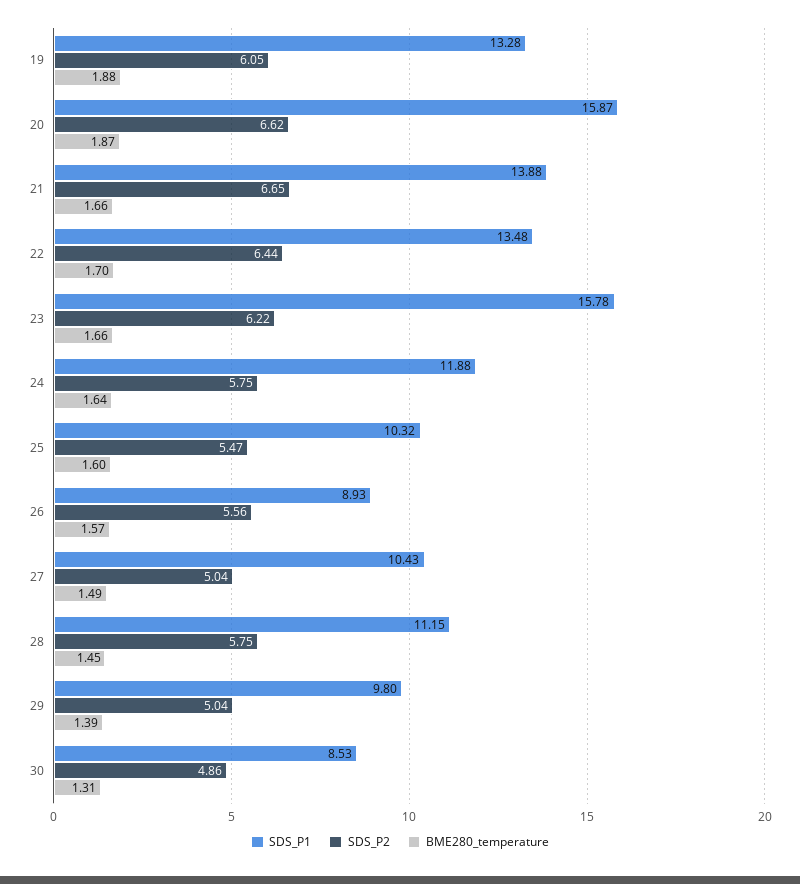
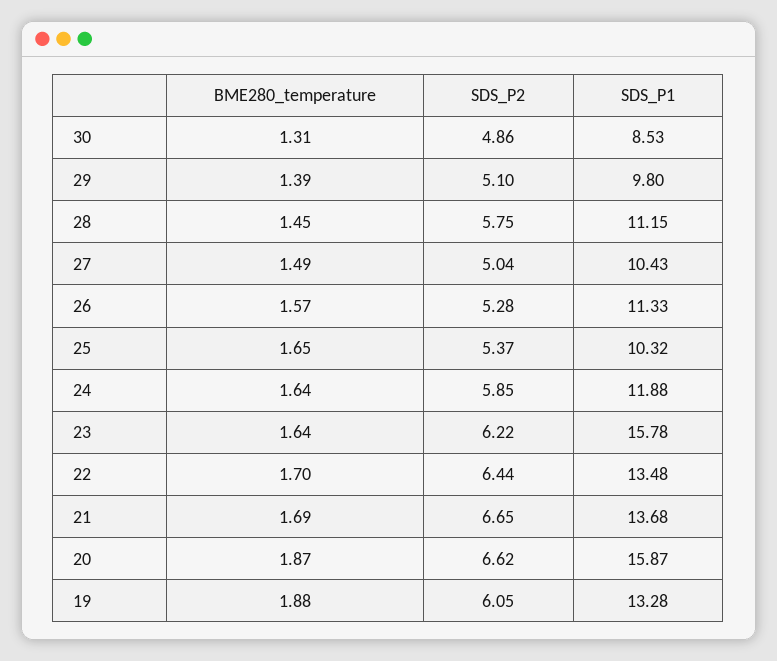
  {
    "SDS_P1": {
      "19": 13.28,
      "20": 15.87,
-     "21": 13.88,
+     "21": 13.68,
      "22": 13.48,
      "23": 15.78,
      "24": 11.88,
      "25": 10.32,
-     "26": 8.93,
+     "26": 11.33,
      "27": 10.43,
      "28": 11.15,
      "29": 9.8,
      "30": 8.53
    },
    "SDS_P2": {
      "19": 6.05,
      "20": 6.62,
      "21": 6.65,
      "22": 6.44,
      "23": 6.22,
-     "24": 5.75,
+     "24": 5.85,
-     "25": 5.47,
+     "25": 5.37,
-     "26": 5.56,
+     "26": 5.28,
      "27": 5.04,
      "28": 5.75,
-     "29": 5.04,
+     "29": 5.1,
      "30": 4.86
    },
    "BME280_temperature": {
      "19": 1.88,
      "20": 1.87,
-     "21": 1.66,
+     "21": 1.69,
      "22": 1.7,
-     "23": 1.66,
+     "23": 1.64,
      "24": 1.64,
-     "25": 1.6,
+     "25": 1.65,
      "26": 1.57,
      "27": 1.49,
      "28": 1.45,
      "29": 1.39,
      "30": 1.31
    }
  }

